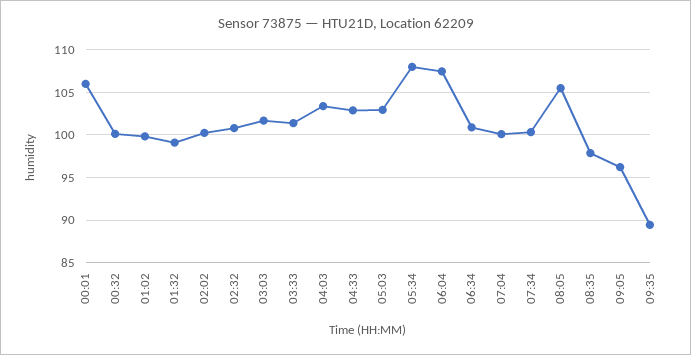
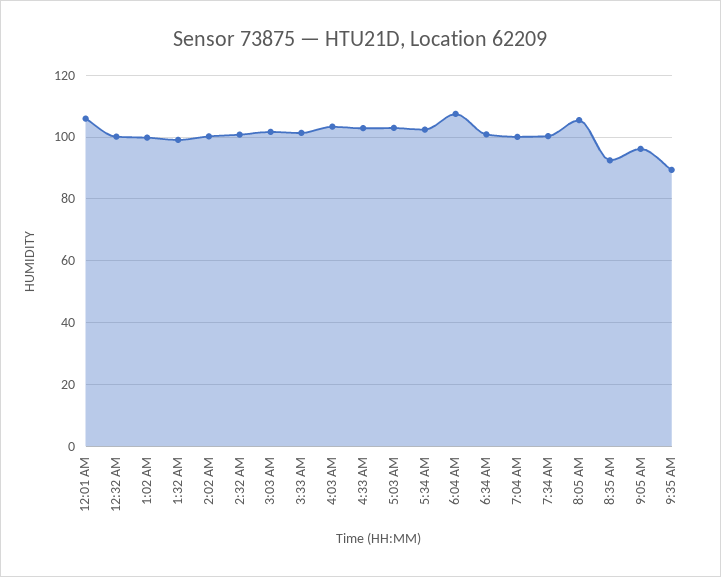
  {
    "00:01": 106,
    "00:32": 100,
    "01:02": 100,
    "01:32": 99,
    "02:02": 100,
    "02:32": 101,
    "03:03": 102,
    "03:33": 101,
    "04:03": 103,
    "04:33": 103,
    "05:03": 103,
-   "05:34": 108,
+   "05:34": 102,
    "06:04": 107,
    "06:34": 101,
    "07:04": 100,
    "07:34": 100,
    "08:05": 106,
-   "08:35": 98,
+   "08:35": 92,
    "09:05": 96,
    "09:35": 89
  }

